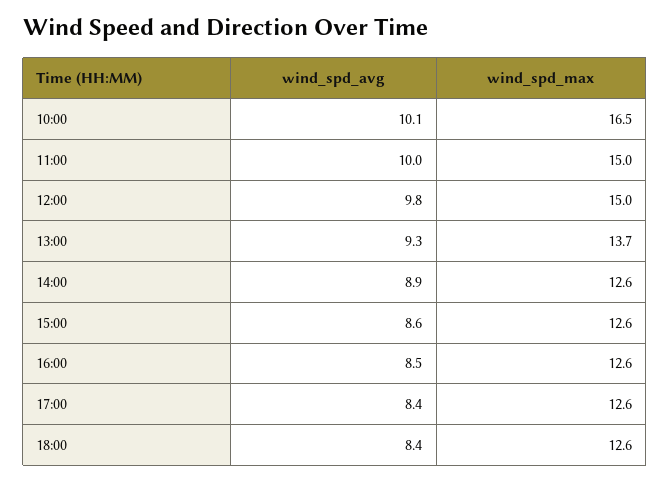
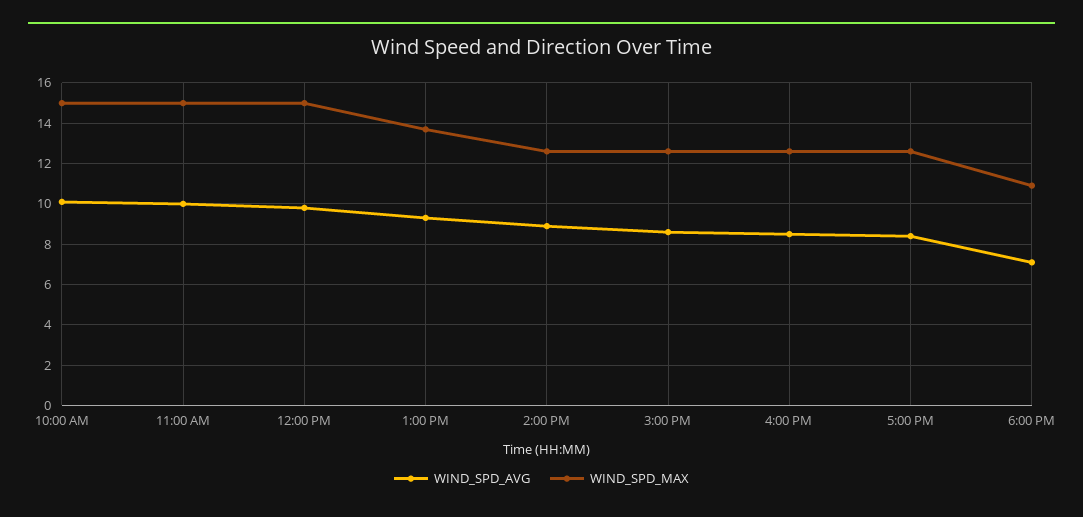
  {
    "wind_spd_avg": {
      "10:00": 10.1,
      "11:00": 10,
      "12:00": 9.8,
      "13:00": 9.3,
      "14:00": 8.9,
      "15:00": 8.6,
      "16:00": 8.5,
      "17:00": 8.4,
-     "18:00": 8.4
+     "18:00": 7
    },
    "wind_spd_max": {
-     "10:00": 16.5,
+     "10:00": 15,
      "11:00": 15,
      "12:00": 15,
      "13:00": 13.7,
      "14:00": 12.6,
      "15:00": 12.6,
      "16:00": 12.6,
      "17:00": 12.6,
-     "18:00": 12.6
+     "18:00": 11
    }
  }

